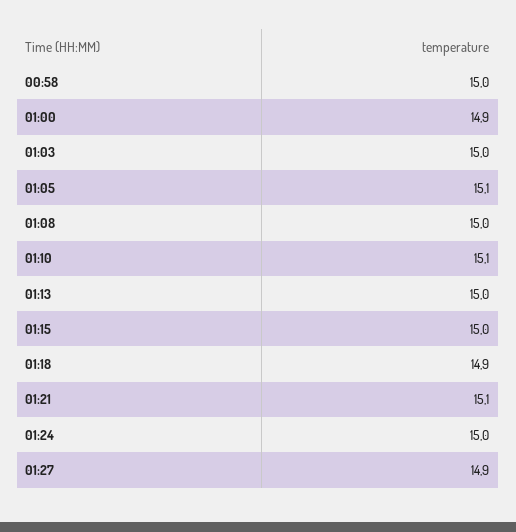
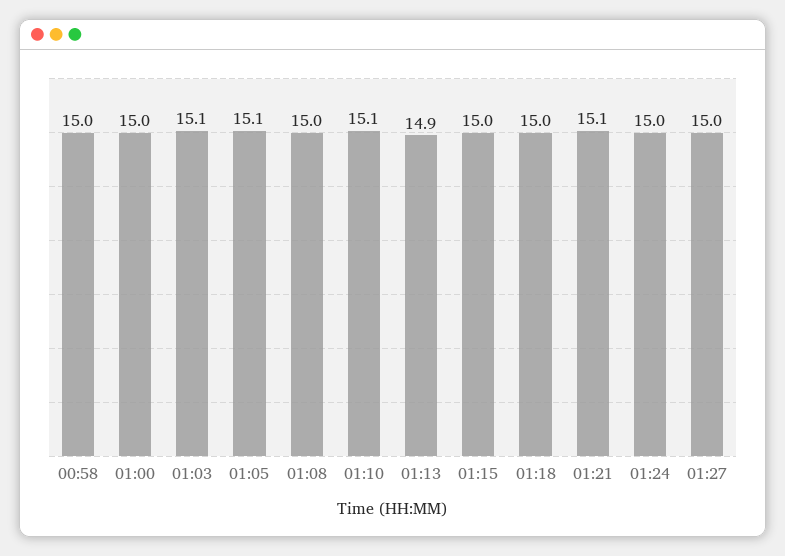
  {
    "00:58": 15,
-   "01:00": 14.9,
+   "01:00": 15,
-   "01:03": 15,
+   "01:03": 15.1,
    "01:05": 15.1,
    "01:08": 15,
    "01:10": 15.1,
-   "01:13": 15,
+   "01:13": 14.9,
    "01:15": 15,
-   "01:18": 14.9,
+   "01:18": 15,
    "01:21": 15.1,
    "01:24": 15,
-   "01:27": 14.9
+   "01:27": 15
  }

